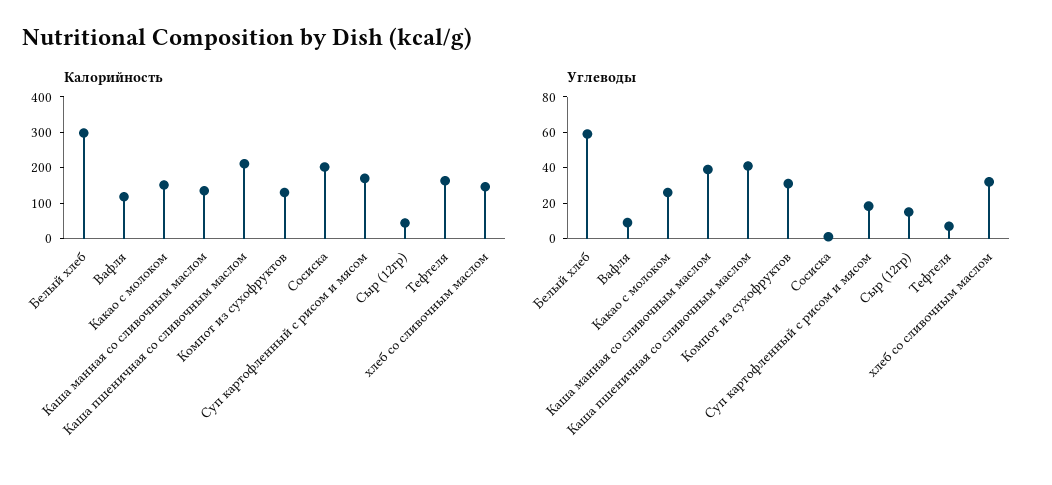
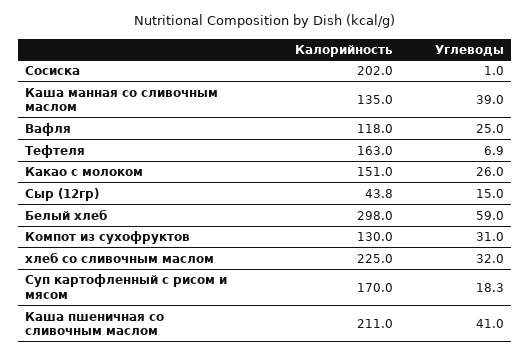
  {
    "Калорийность": {
      "Белый хлеб": 298,
      "Вафля": 118,
      "Какао с молоком": 151,
      "Каша манная со сливочным маслом": 135,
      "Каша пшеничная со сливочным маслом": 211,
      "Компот из сухофруктов": 130,
      "Сосиска": 202,
      "Суп картофленный с рисом и мясом": 170,
      "Сыр (12гр)": 43.8,
      "Тефтеля": 163,
-     "хлеб со сливочным маслом": 150
+     "хлеб со сливочным маслом": 225
    },
    "Углеводы": {
      "Белый хлеб": 59,
-     "Вафля": 10,
+     "Вафля": 25,
      "Какао с молоком": 26,
      "Каша манная со сливочным маслом": 39,
      "Каша пшеничная со сливочным маслом": 41,
      "Компот из сухофруктов": 31,
      "Сосиска": 1,
      "Суп картофленный с рисом и мясом": 18.3,
      "Сыр (12гр)": 15,
      "Тефтеля": 6.9,
      "хлеб со сливочным маслом": 32
    }
  }

